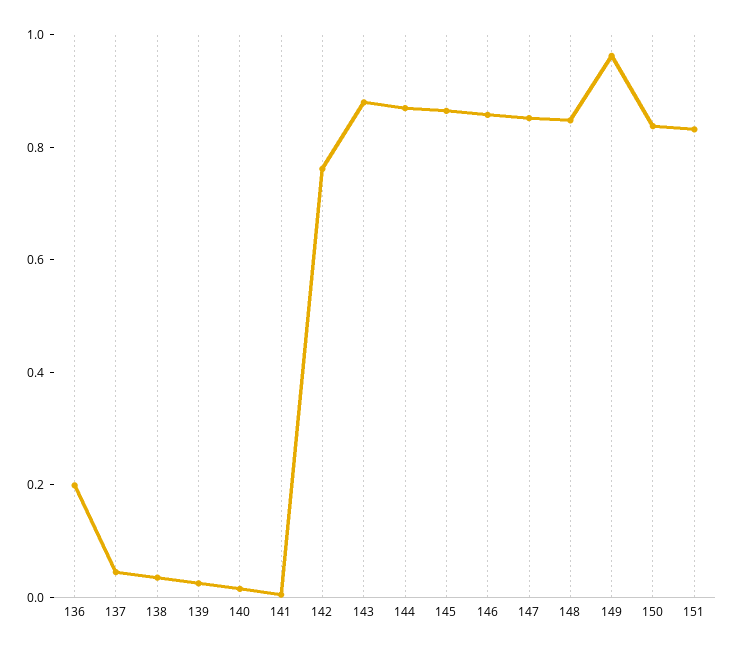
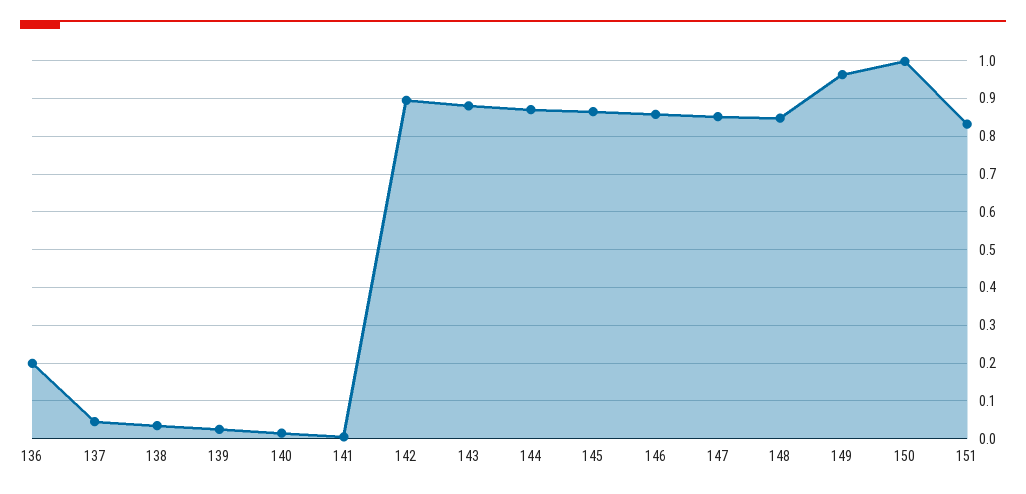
  {
    "136": 0.2,
    "137": 0.04,
    "138": 0.04,
    "139": 0.02,
    "140": 0.02,
    "141": 0,
-   "142": 0.75,
+   "142": 0.9,
    "143": 0.88,
    "144": 0.88,
    "145": 0.86,
    "146": 0.86,
    "147": 0.86,
    "148": 0.84,
    "149": 0.96,
-   "150": 0.85,
+   "150": 1,
    "151": 0.84
  }

